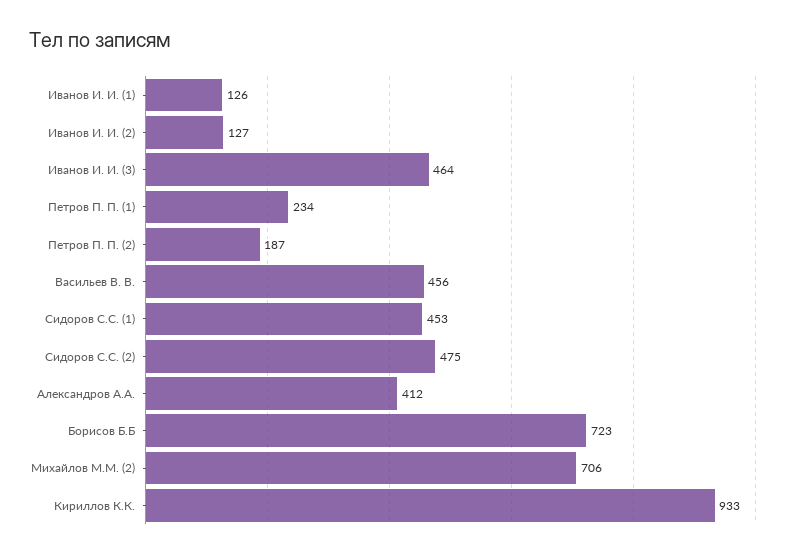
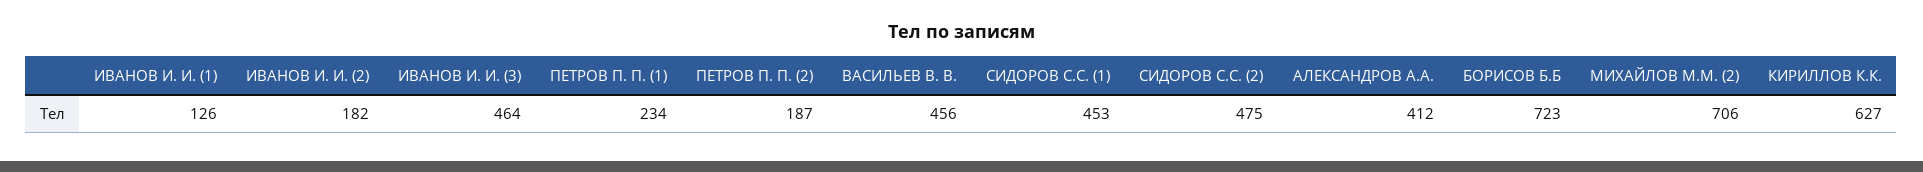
  {
    "Иванов И. И. (1)": 126,
-   "Иванов И. И. (2)": 127,
+   "Иванов И. И. (2)": 182,
    "Иванов И. И. (3)": 464,
    "Петров П. П. (1)": 234,
    "Петров П. П. (2)": 187,
    "Васильев В. В.": 456,
    "Сидоров С.С. (1)": 453,
    "Сидоров С.С. (2)": 475,
    "Александров А.А.": 412,
    "Борисов Б.Б": 723,
    "Михайлов М.М. (2)": 706,
-   "Кириллов К.К.": 933
+   "Кириллов К.К.": 627
  }

